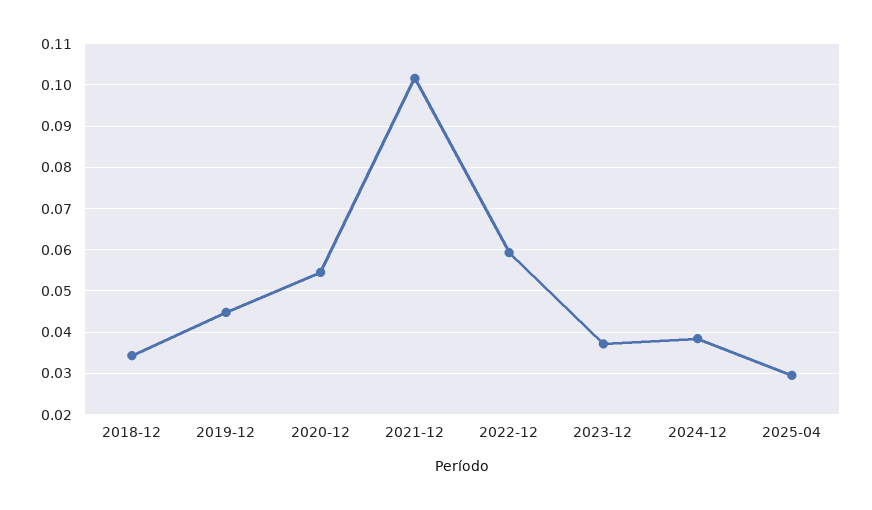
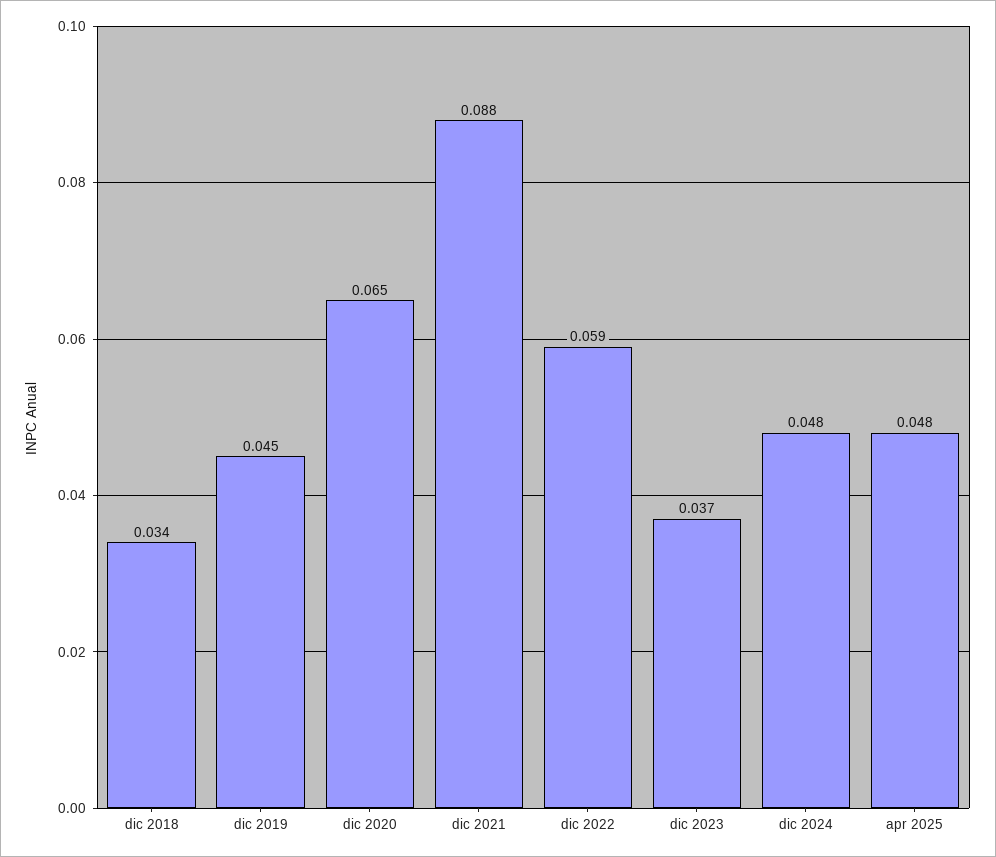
  {
    "2018-12": 0.034,
    "2019-12": 0.045,
-   "2020-12": 0.054,
+   "2020-12": 0.065,
-   "2021-12": 0.102,
+   "2021-12": 0.088,
    "2022-12": 0.059,
    "2023-12": 0.037,
-   "2024-12": 0.038,
+   "2024-12": 0.048,
-   "2025-04": 0.03
+   "2025-04": 0.048
  }

